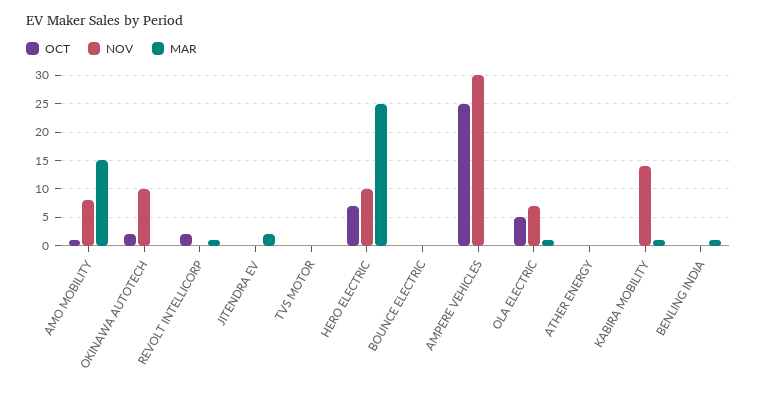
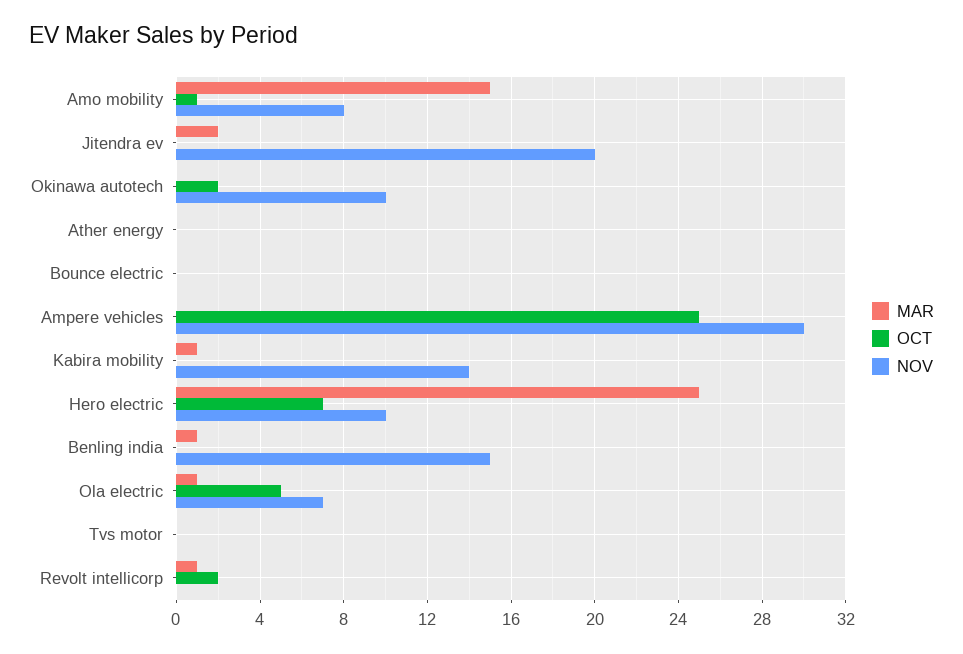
  {
    "OCT": {
      "AMO MOBILITY": 1,
      "OKINAWA AUTOTECH": 2,
      "REVOLT INTELLICORP": 2,
      "JITENDRA EV": 0,
      "TVS MOTOR": 0,
      "HERO ELECTRIC": 7,
      "BOUNCE ELECTRIC": 0,
      "AMPERE VEHICLES": 25,
      "OLA ELECTRIC": 5,
      "ATHER ENERGY": 0,
      "KABIRA MOBILITY": 0,
      "BENLING INDIA": 0
    },
    "NOV": {
      "AMO MOBILITY": 8,
      "OKINAWA AUTOTECH": 10,
      "REVOLT INTELLICORP": 0,
-     "JITENDRA EV": 0,
+     "JITENDRA EV": 20,
      "TVS MOTOR": 0,
      "HERO ELECTRIC": 10,
      "BOUNCE ELECTRIC": 0,
      "AMPERE VEHICLES": 30,
      "OLA ELECTRIC": 7,
      "ATHER ENERGY": 0,
      "KABIRA MOBILITY": 14,
-     "BENLING INDIA": 0
+     "BENLING INDIA": 15
    },
    "MAR": {
      "AMO MOBILITY": 15,
      "OKINAWA AUTOTECH": 0,
      "REVOLT INTELLICORP": 1,
      "JITENDRA EV": 2,
      "TVS MOTOR": 0,
      "HERO ELECTRIC": 25,
      "BOUNCE ELECTRIC": 0,
      "AMPERE VEHICLES": 0,
      "OLA ELECTRIC": 1,
      "ATHER ENERGY": 0,
      "KABIRA MOBILITY": 1,
      "BENLING INDIA": 1
    }
  }

